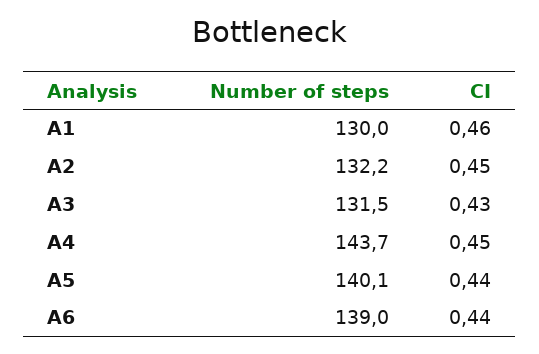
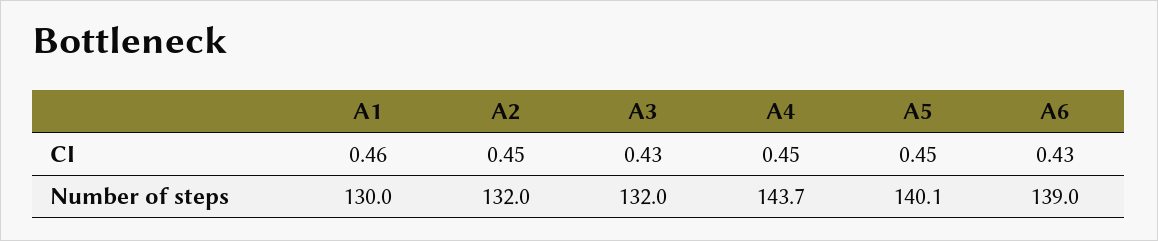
  {
    "Number of steps": {
      "A1": 130,
-     "A2": 132.2,
+     "A2": 132,
-     "A3": 131.5,
+     "A3": 132,
      "A4": 143.7,
      "A5": 140.1,
      "A6": 139
    },
    "CI": {
      "A1": 0.46,
      "A2": 0.45,
      "A3": 0.43,
      "A4": 0.45,
-     "A5": 0.44,
+     "A5": 0.45,
-     "A6": 0.44
+     "A6": 0.43
    }
  }

